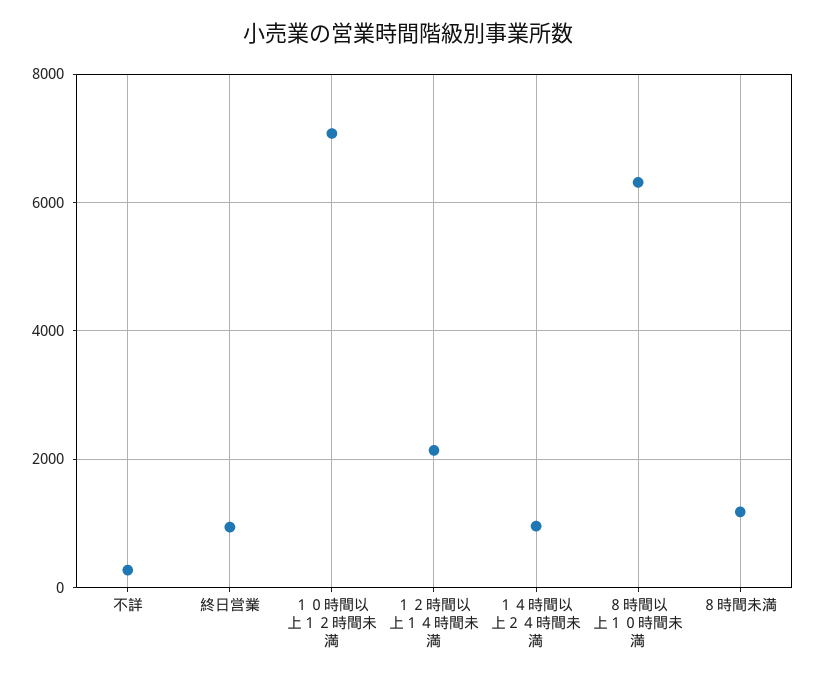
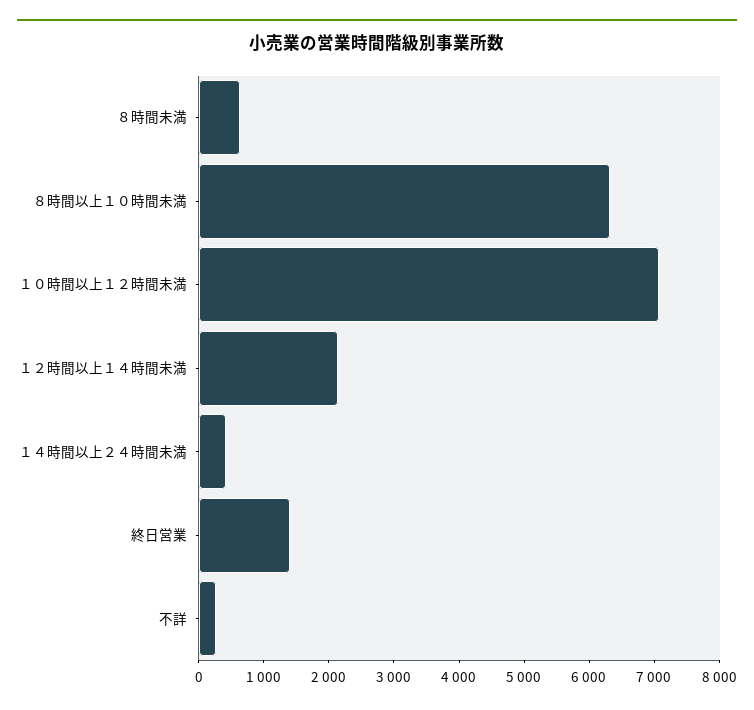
  {
    "不詳": 200,
-   "終日営業": 1000,
+   "終日営業": 1400,
    "１０時間以上１２時間未満": 7000,
    "１２時間以上１４時間未満": 2200,
-   "１４時間以上２４時間未満": 1000,
+   "１４時間以上２４時間未満": 400,
    "８時間以上１０時間未満": 6400,
-   "８時間未満": 1200
+   "８時間未満": 600
  }

